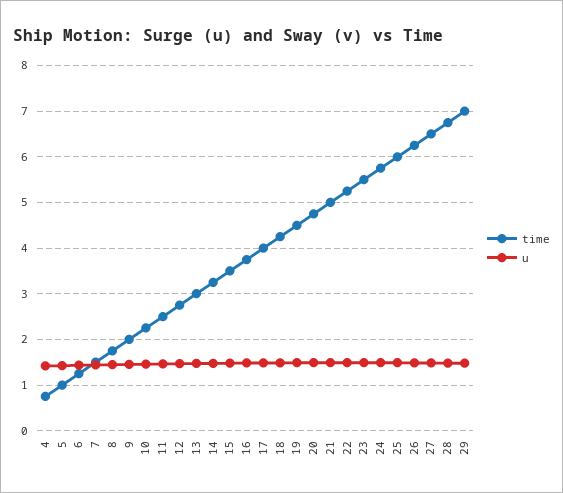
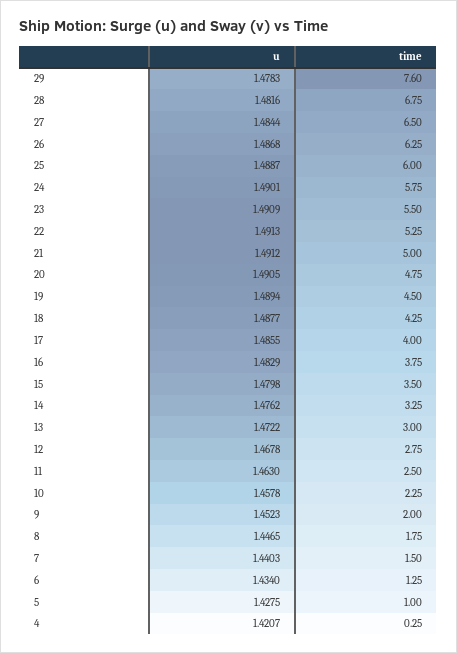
  {
    "time": {
-     "4": 0.8,
+     "4": 0.25,
      "5": 1,
      "6": 1.25,
      "7": 1.5,
      "8": 1.75,
      "9": 2,
      "10": 2.25,
      "11": 2.5,
      "12": 2.75,
      "13": 3,
      "14": 3.25,
      "15": 3.5,
      "16": 3.75,
      "17": 4,
      "18": 4.25,
      "19": 4.5,
      "20": 4.75,
      "21": 5,
      "22": 5.25,
      "23": 5.5,
      "24": 5.75,
      "25": 6,
      "26": 6.25,
      "27": 6.5,
      "28": 6.75,
-     "29": 7
+     "29": 7.6
    },
    "u": {
      "4": 1.4207,
      "5": 1.4275,
      "6": 1.434,
      "7": 1.4403,
      "8": 1.4465,
      "9": 1.4523,
      "10": 1.4578,
      "11": 1.463,
      "12": 1.4678,
      "13": 1.4722,
      "14": 1.4762,
      "15": 1.4798,
      "16": 1.4829,
      "17": 1.4855,
      "18": 1.4877,
      "19": 1.4894,
      "20": 1.4905,
      "21": 1.4912,
      "22": 1.4913,
      "23": 1.4909,
      "24": 1.4901,
      "25": 1.4887,
      "26": 1.4868,
      "27": 1.4844,
      "28": 1.4816,
      "29": 1.4783
    }
  }

